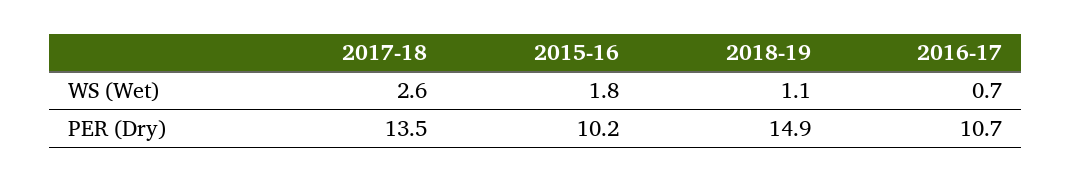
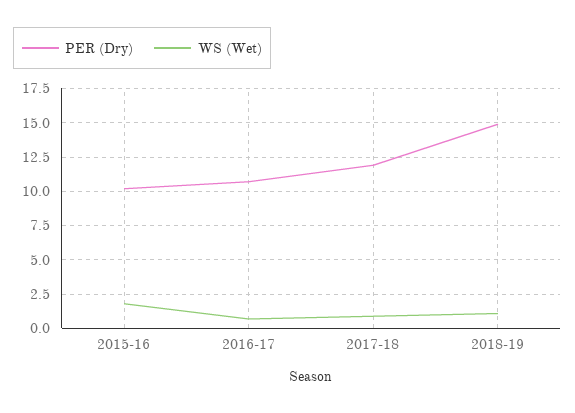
  {
    "WS (Wet)": {
-     "2017-18": 2.6,
+     "2017-18": 1,
      "2015-16": 1.8,
      "2018-19": 1.1,
      "2016-17": 0.7
    },
    "PER (Dry)": {
-     "2017-18": 13.5,
+     "2017-18": 12,
      "2015-16": 10.2,
      "2018-19": 14.9,
      "2016-17": 10.7
    }
  }

